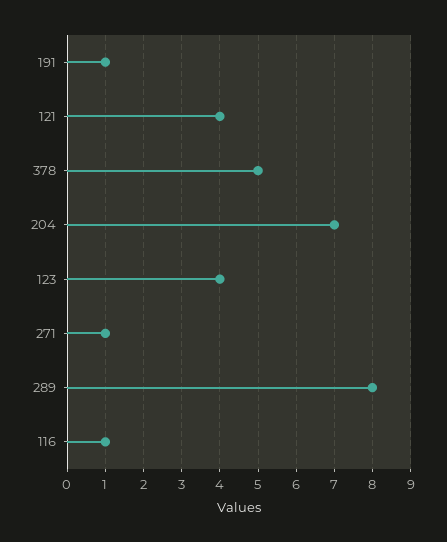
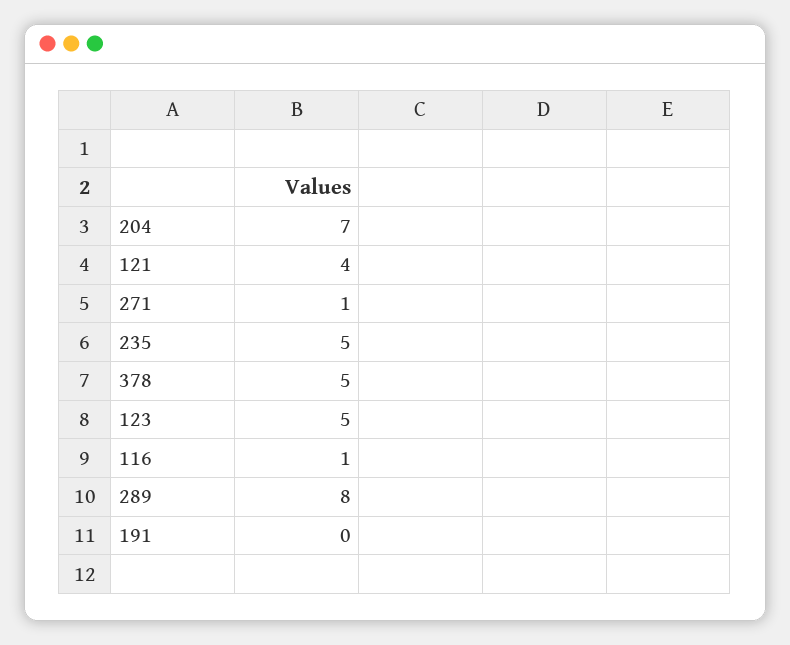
  {
-   "191": 1,
+   "191": 0,
    "121": 4,
    "378": 5,
    "204": 7,
-   "123": 4,
+   "123": 5,
    "271": 1,
    "289": 8,
-   "116": 1
+   "116": 1,
+   "235": 5
  }

